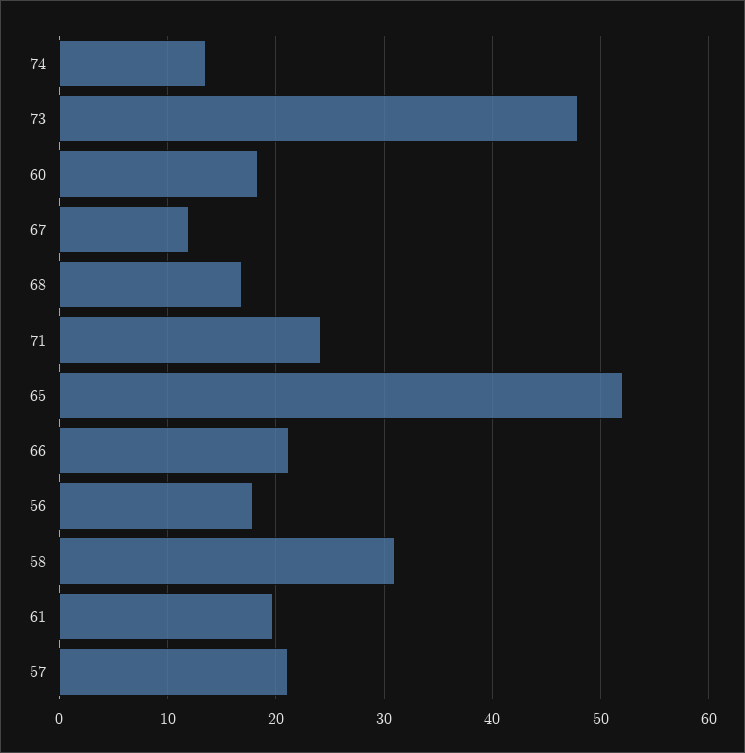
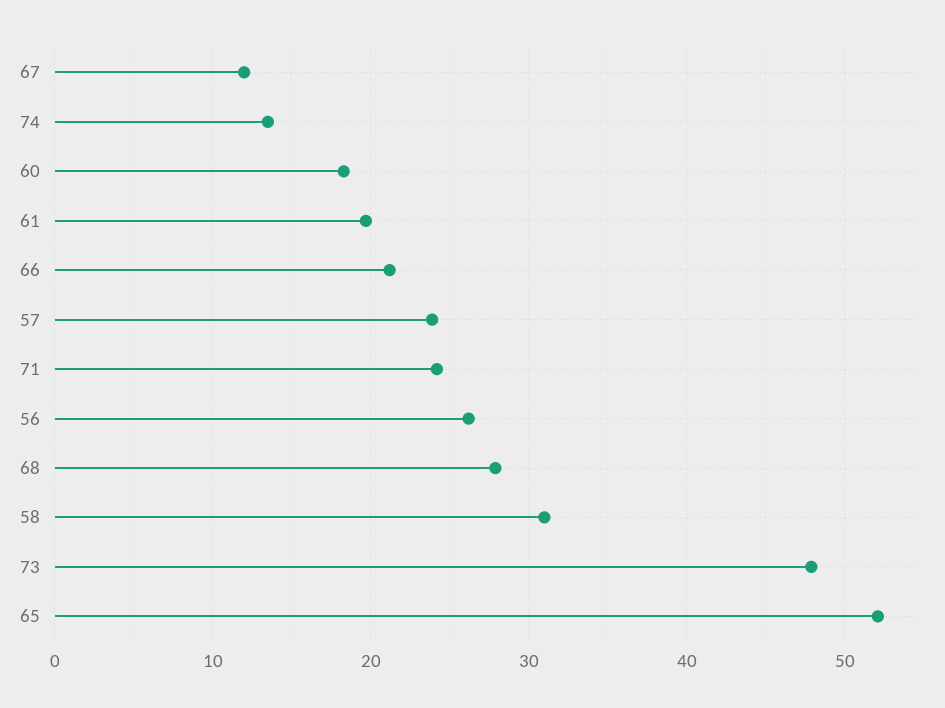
  {
    "74": 14,
    "73": 48,
    "60": 18,
    "67": 12,
-   "68": 17,
+   "68": 28,
    "71": 24,
    "65": 52,
    "66": 21,
-   "56": 18,
+   "56": 26,
    "58": 31,
    "61": 20,
-   "57": 21
+   "57": 24
  }

